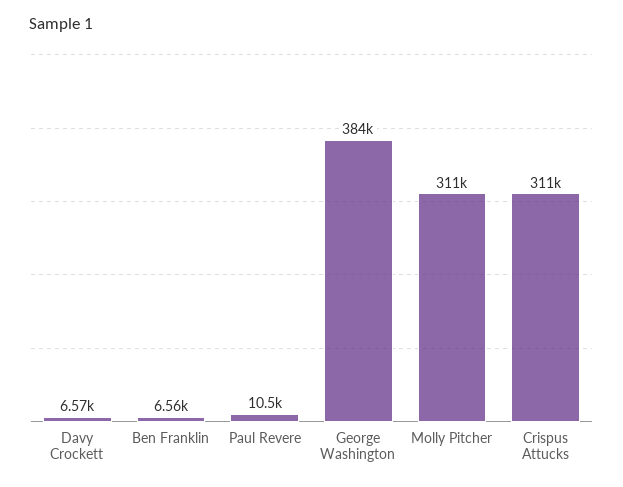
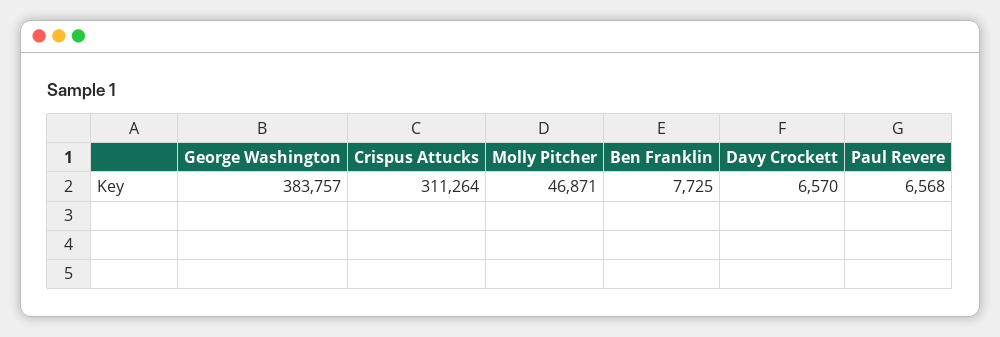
  {
    "Davy Crockett": 6570,
-   "Ben Franklin": 6560,
+   "Ben Franklin": 7725,
-   "Paul Revere": 10500,
+   "Paul Revere": 6568,
    "George Washington": 383757,
-   "Molly Pitcher": 311000,
+   "Molly Pitcher": 46871,
    "Crispus Attucks": 311264
  }

